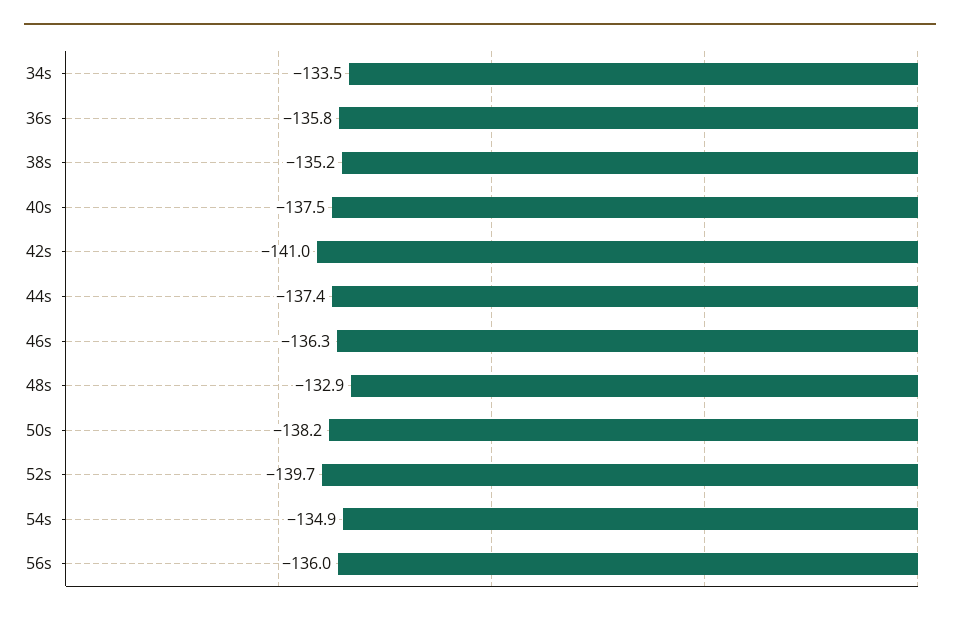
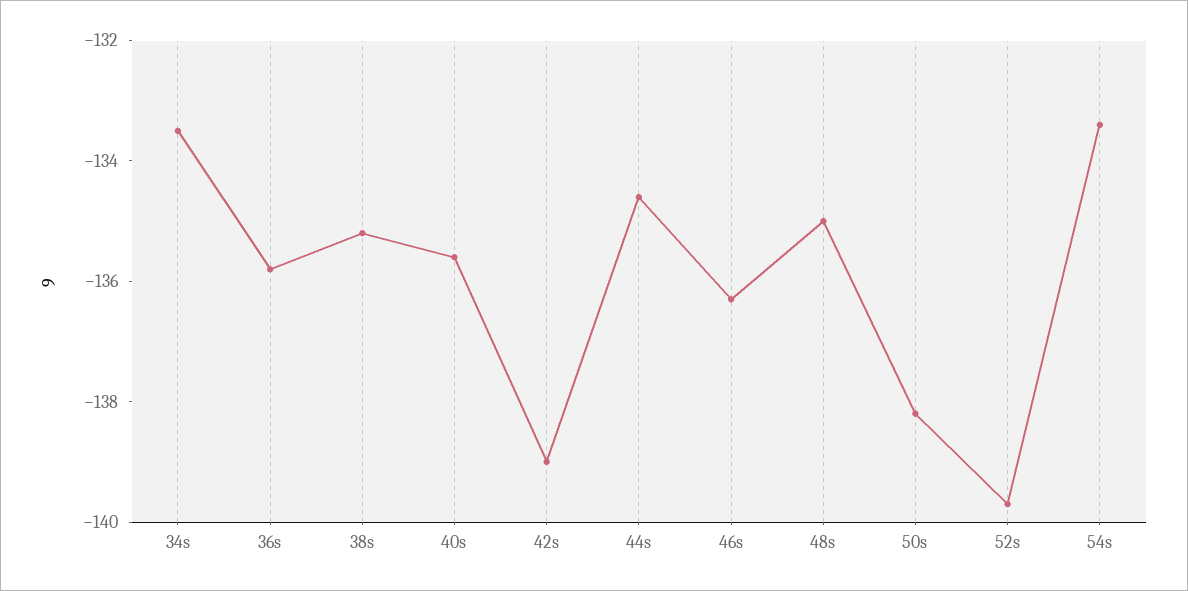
  {
    "34s": -133.5,
    "36s": -135.8,
    "38s": -135.2,
-   "40s": -137.5,
+   "40s": -135.5,
-   "42s": -141,
+   "42s": -139,
-   "44s": -137.4,
+   "44s": -134.5,
    "46s": -136.3,
-   "48s": -132.9,
+   "48s": -135,
    "50s": -138.2,
    "52s": -139.7,
-   "54s": -134.9,
+   "54s": -133.5
-   "56s": -136
  }

